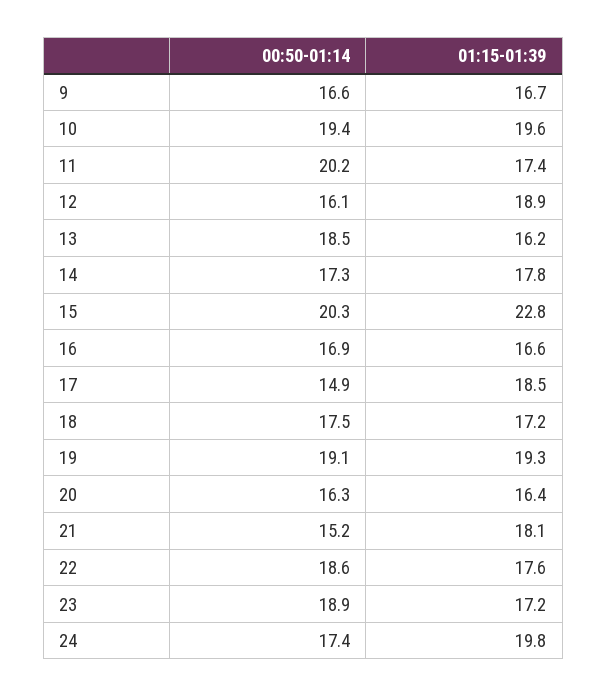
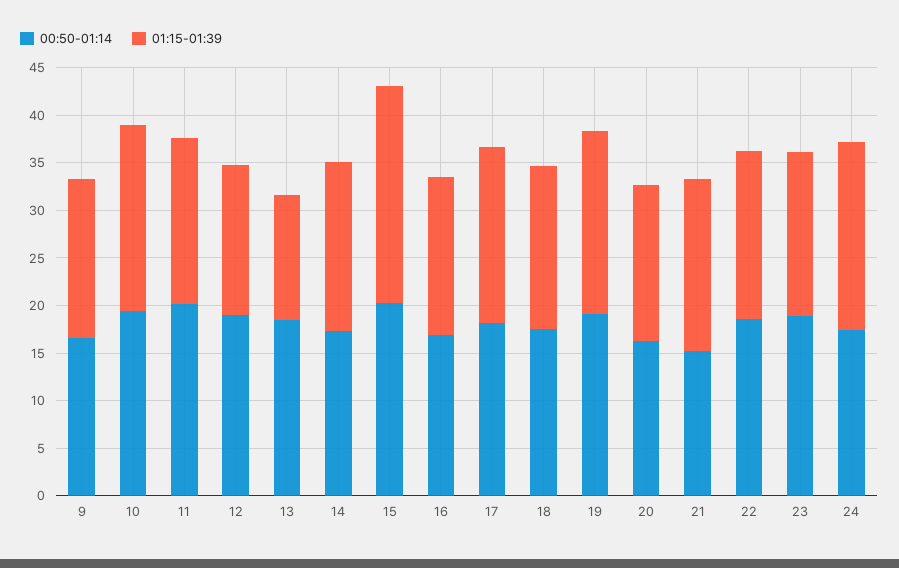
  {
    "00:50-01:14": {
      "9": 16.6,
      "10": 19.4,
      "11": 20.2,
-     "12": 16.1,
+     "12": 19,
      "13": 18.5,
      "14": 17.3,
      "15": 20.3,
      "16": 16.9,
-     "17": 14.9,
+     "17": 18,
      "18": 17.5,
      "19": 19.1,
      "20": 16.3,
      "21": 15.2,
      "22": 18.6,
      "23": 18.9,
      "24": 17.4
    },
    "01:15-01:39": {
      "9": 16.7,
      "10": 19.6,
      "11": 17.4,
-     "12": 18.9,
+     "12": 16,
-     "13": 16.2,
+     "13": 13,
      "14": 17.8,
      "15": 22.8,
      "16": 16.6,
      "17": 18.5,
      "18": 17.2,
      "19": 19.3,
      "20": 16.4,
      "21": 18.1,
      "22": 17.6,
      "23": 17.2,
      "24": 19.8
    }
  }

